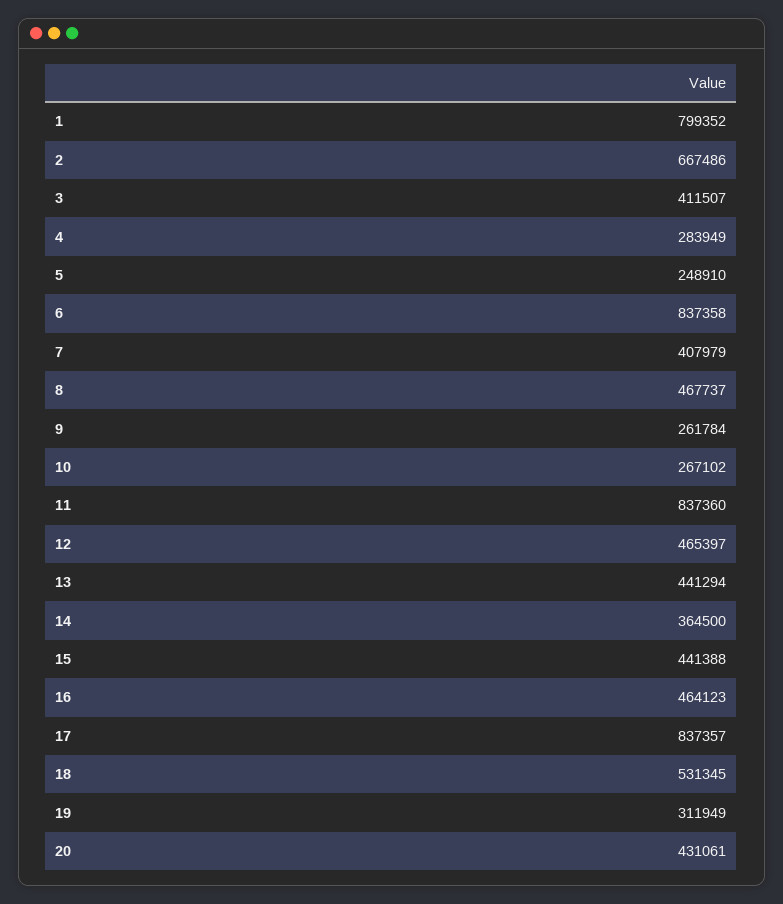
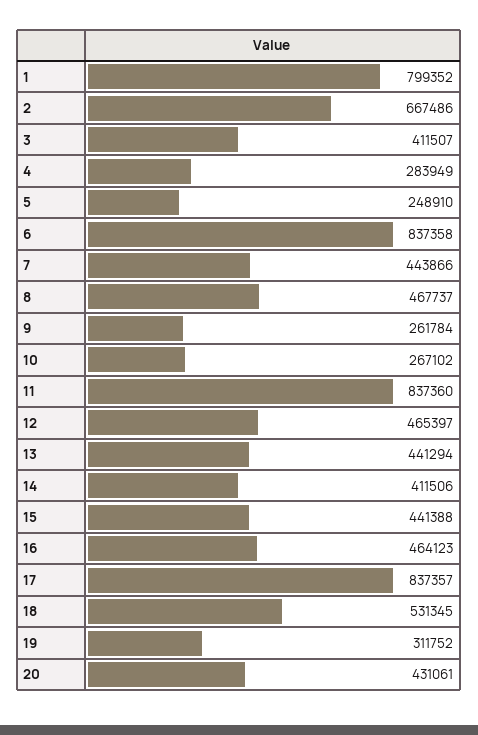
  {
    "1": 799352,
    "2": 667486,
    "3": 411507,
    "4": 283949,
    "5": 248910,
    "6": 837358,
-   "7": 407979,
+   "7": 443866,
    "8": 467737,
    "9": 261784,
    "10": 267102,
    "11": 837360,
    "12": 465397,
    "13": 441294,
-   "14": 364500,
+   "14": 411506,
    "15": 441388,
    "16": 464123,
    "17": 837357,
    "18": 531345,
-   "19": 311949,
+   "19": 311752,
    "20": 431061
  }

